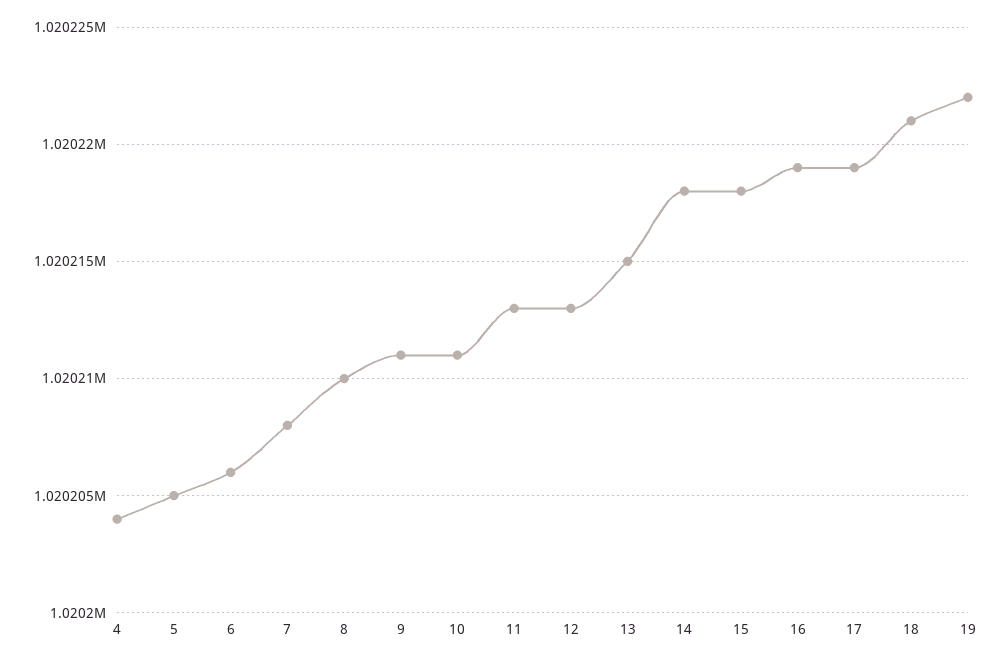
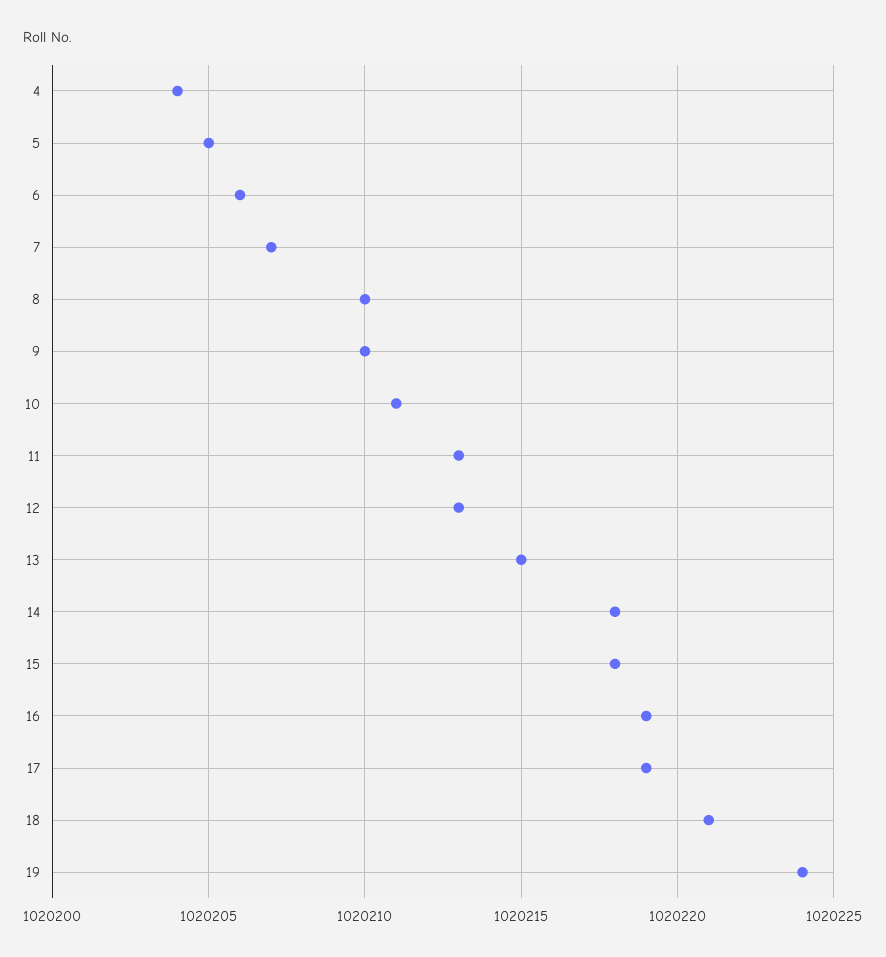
  {
    "4": 1020204,
    "5": 1020205,
    "6": 1020206,
-   "7": 1020208,
+   "7": 1020207,
    "8": 1020210,
-   "9": 1020211,
+   "9": 1020210,
    "10": 1020211,
    "11": 1020213,
    "12": 1020213,
    "13": 1020215,
    "14": 1020218,
    "15": 1020218,
    "16": 1020219,
    "17": 1020219,
    "18": 1020221,
-   "19": 1020222
+   "19": 1020224
  }

